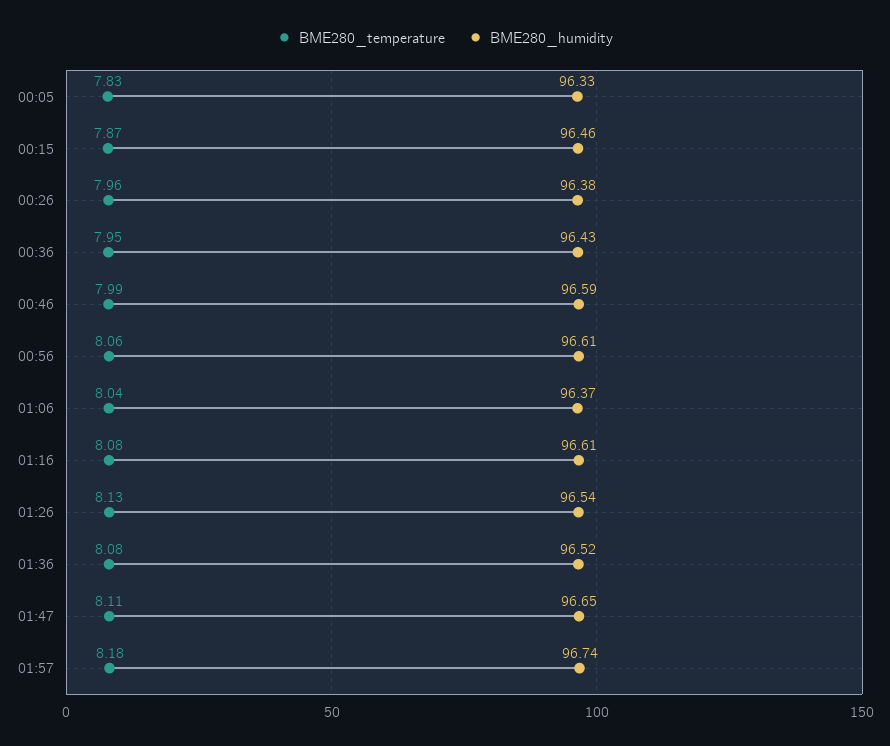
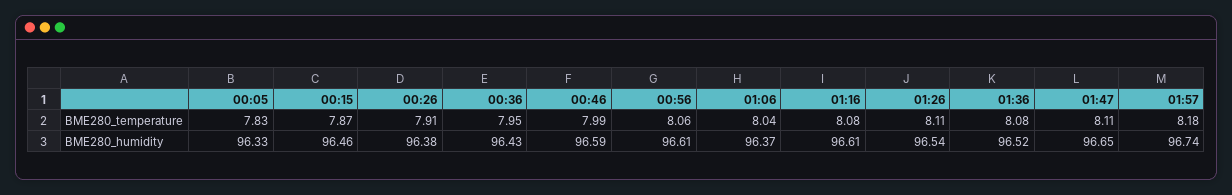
  {
    "BME280_temperature": {
      "00:05": 7.83,
      "00:15": 7.87,
-     "00:26": 7.96,
+     "00:26": 7.91,
      "00:36": 7.95,
      "00:46": 7.99,
      "00:56": 8.06,
      "01:06": 8.04,
      "01:16": 8.08,
-     "01:26": 8.13,
+     "01:26": 8.11,
      "01:36": 8.08,
      "01:47": 8.11,
      "01:57": 8.18
    },
    "BME280_humidity": {
      "00:05": 96.33,
      "00:15": 96.46,
      "00:26": 96.38,
      "00:36": 96.43,
      "00:46": 96.59,
      "00:56": 96.61,
      "01:06": 96.37,
      "01:16": 96.61,
      "01:26": 96.54,
      "01:36": 96.52,
      "01:47": 96.65,
      "01:57": 96.74
    }
  }

